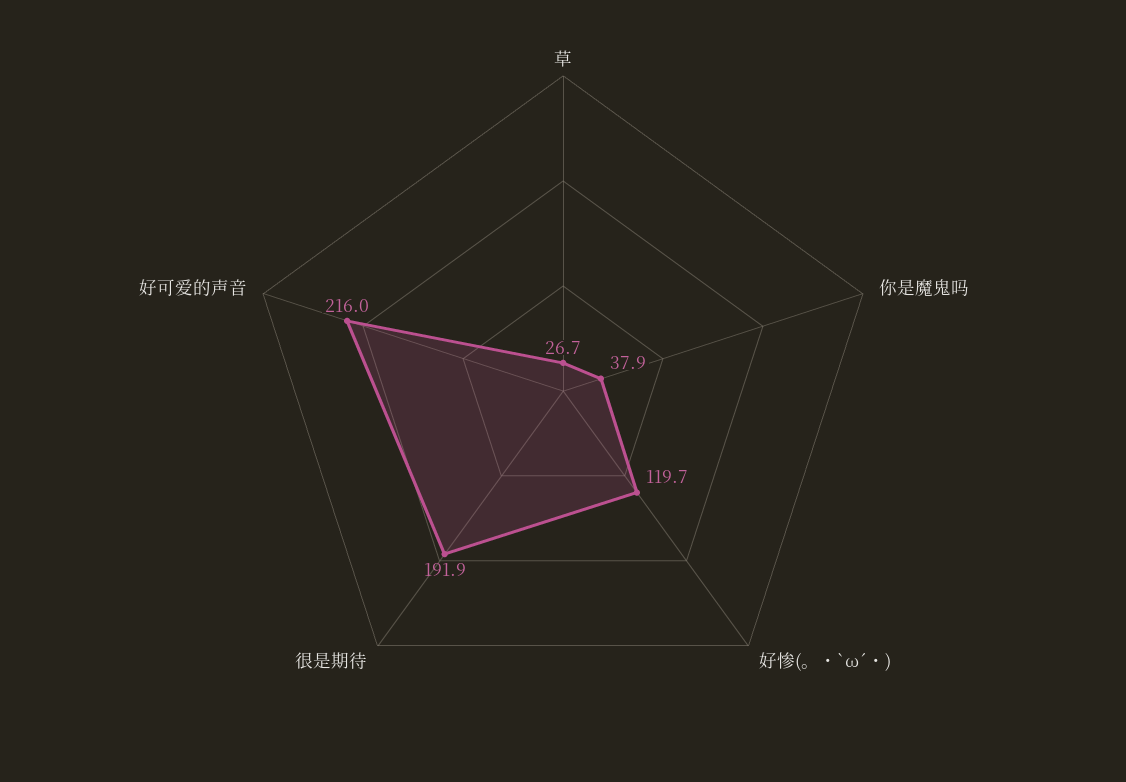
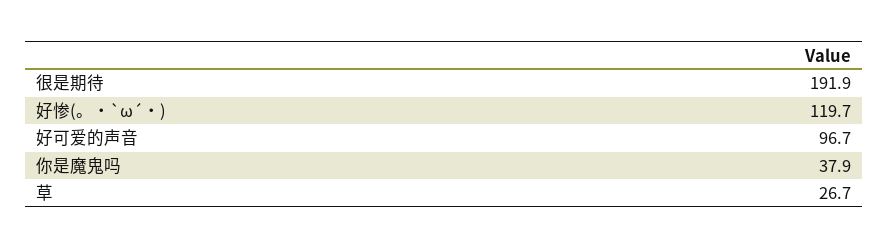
  {
    "草": 26.7,
    "你是魔鬼吗": 37.9,
    "好惨(。・`ω´・)": 119.7,
    "很是期待": 191.9,
-   "好可爱的声音": 216
+   "好可爱的声音": 96.7
  }

